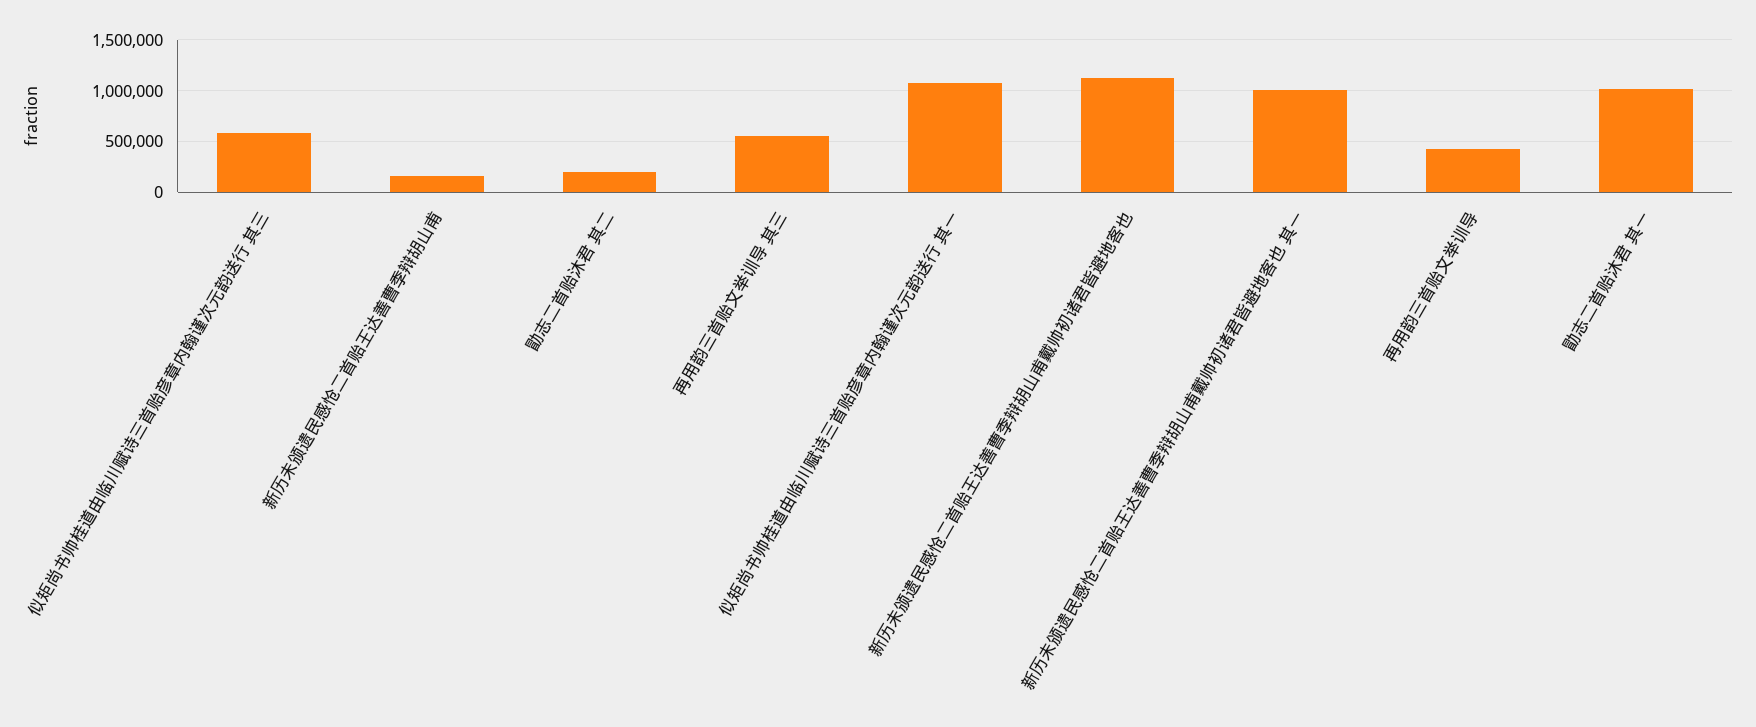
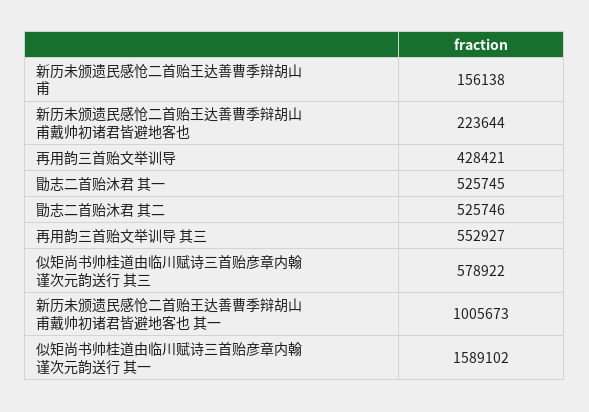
  {
    "似矩尚书帅桂道由临川赋诗三首贻彦章内翰谨次元韵送行 其三": 578922,
    "新历未颁遗民感怆二首贻王达善曹季辩胡山甫": 156138,
-   "勖志二首贻沐君 其二": 200000,
+   "勖志二首贻沐君 其二": 525746,
    "再用韵三首贻文举训导 其三": 552927,
-   "似矩尚书帅桂道由临川赋诗三首贻彦章内翰谨次元韵送行 其一": 1100000,
+   "似矩尚书帅桂道由临川赋诗三首贻彦章内翰谨次元韵送行 其一": 1589102,
-   "新历未颁遗民感怆二首贻王达善曹季辩胡山甫戴帅初诸君皆避地客也": 1100000,
+   "新历未颁遗民感怆二首贻王达善曹季辩胡山甫戴帅初诸君皆避地客也": 223644,
    "新历未颁遗民感怆二首贻王达善曹季辩胡山甫戴帅初诸君皆避地客也 其一": 1005673,
    "再用韵三首贻文举训导": 428421,
-   "勖志二首贻沐君 其一": 1000000
+   "勖志二首贻沐君 其一": 525745
  }

